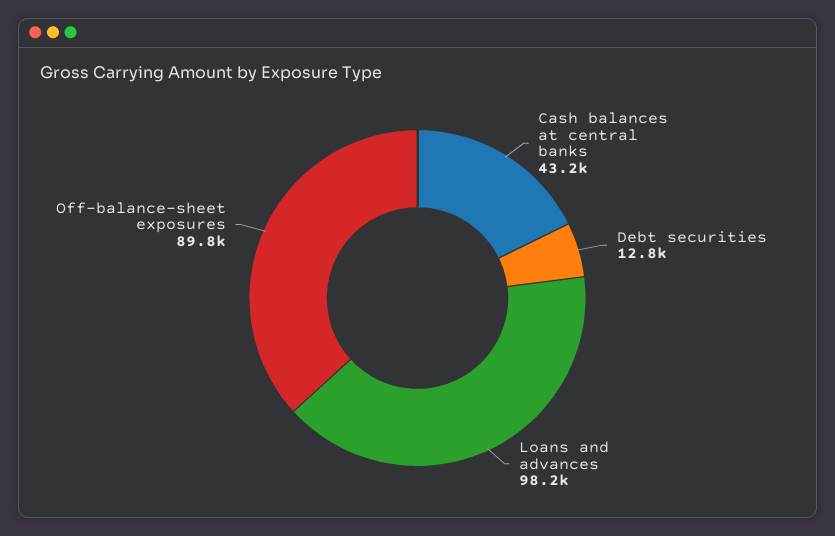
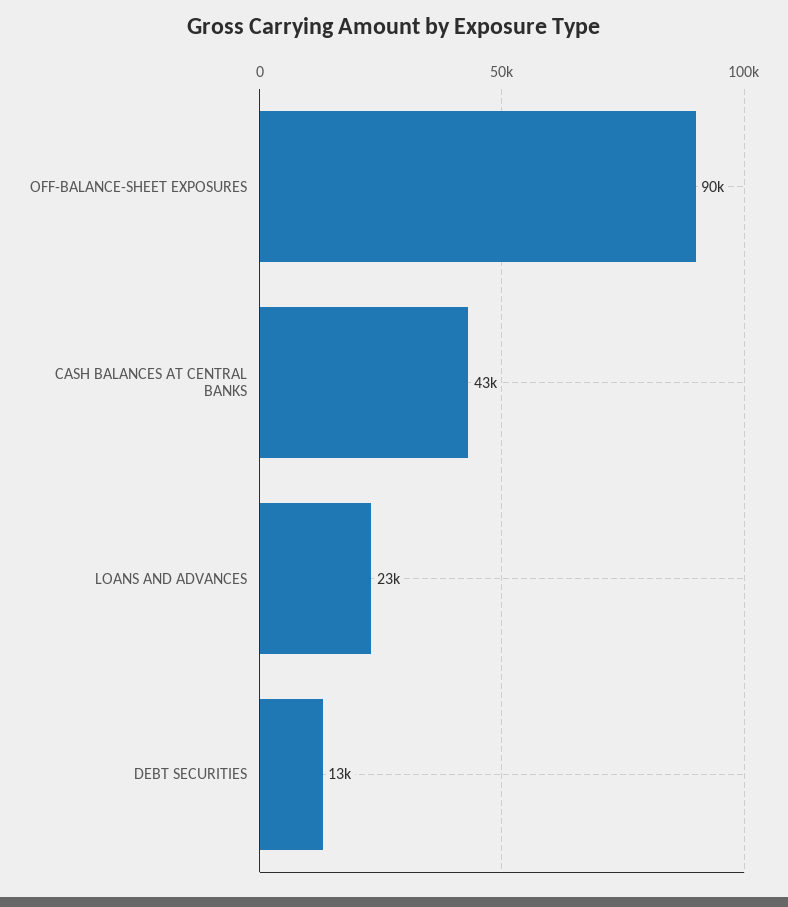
  {
    "Cash balances at central banks": 43200,
    "Debt securities": 12800,
-   "Loans and advances": 98200,
+   "Loans and advances": 23000,
    "Off-balance-sheet exposures": 89800
  }

